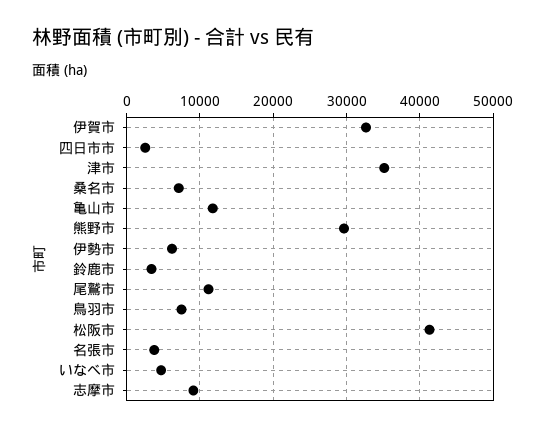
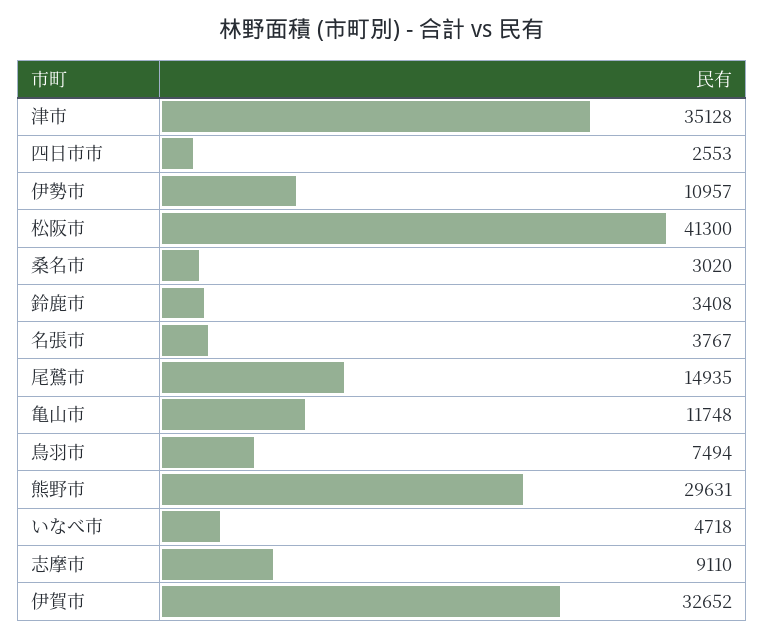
  {
    "伊賀市": 32652,
    "四日市市": 2553,
    "津市": 35128,
-   "桑名市": 7000,
+   "桑名市": 3020,
    "亀山市": 11748,
    "熊野市": 29631,
-   "伊勢市": 6000,
+   "伊勢市": 10957,
    "鈴鹿市": 3408,
-   "尾鷲市": 11000,
+   "尾鷲市": 14935,
    "鳥羽市": 7494,
    "松阪市": 41300,
    "名張市": 3767,
    "いなべ市": 4718,
    "志摩市": 9110
  }

